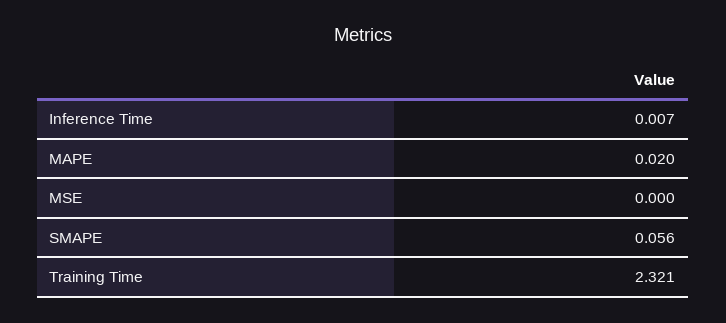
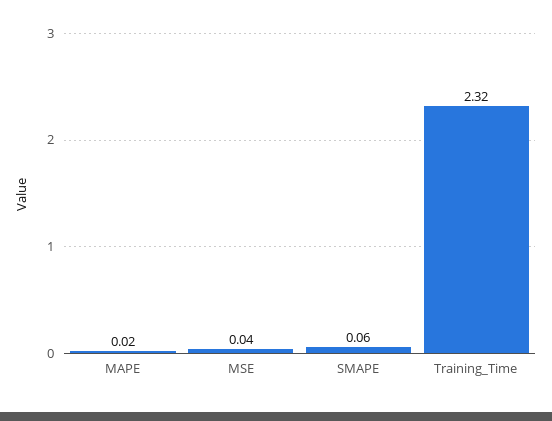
  {
-   "Inference Time": 0.007,
    "MAPE": 0.02,
-   "MSE": 0,
+   "MSE": 0.04,
    "SMAPE": 0.056,
    "Training Time": 2.321
  }

